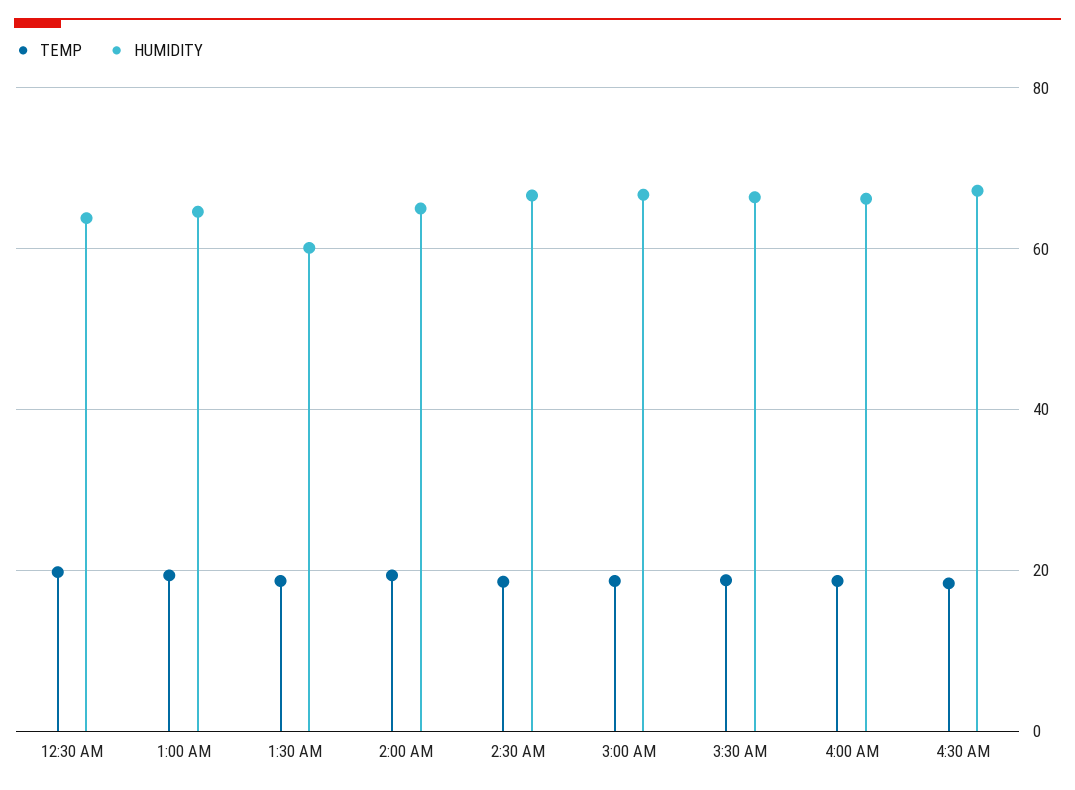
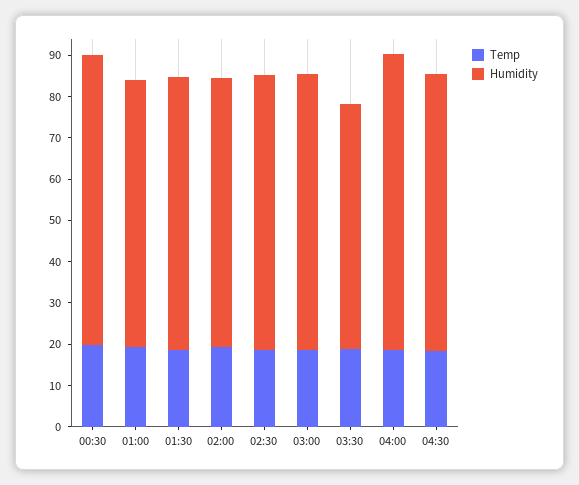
  {
    "TEMP": {
      "12:30 AM": 20,
      "1:00 AM": 20,
      "1:30 AM": 18,
      "2:00 AM": 20,
      "2:30 AM": 18,
      "3:00 AM": 18,
      "3:30 AM": 18,
      "4:00 AM": 18,
      "4:30 AM": 18
    },
    "HUMIDITY": {
-     "12:30 AM": 64,
+     "12:30 AM": 70,
      "1:00 AM": 64,
-     "1:30 AM": 60,
+     "1:30 AM": 66,
      "2:00 AM": 66,
      "2:30 AM": 66,
      "3:00 AM": 66,
-     "3:30 AM": 66,
+     "3:30 AM": 60,
-     "4:00 AM": 66,
+     "4:00 AM": 72,
      "4:30 AM": 68
    }
  }

